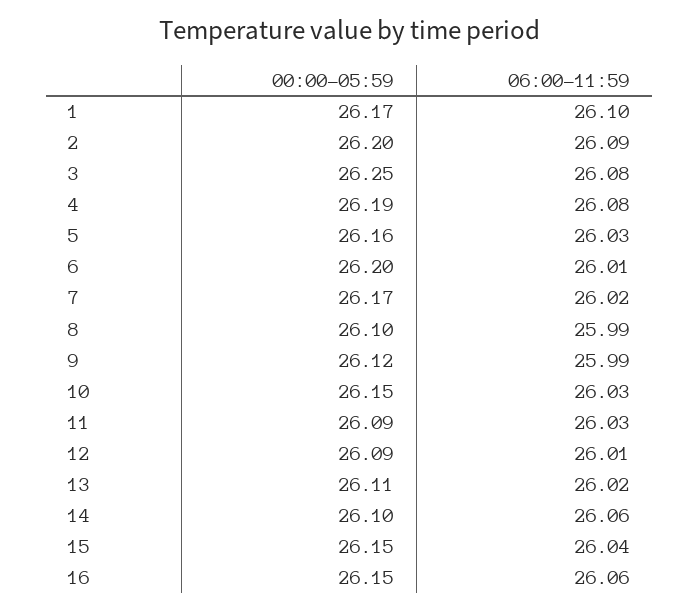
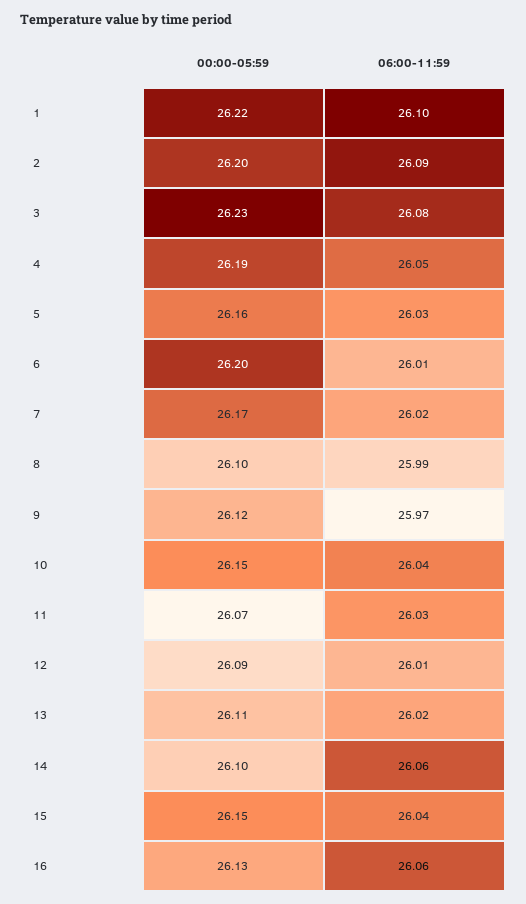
  {
    "00:00-05:59": {
-     "1": 26.17,
+     "1": 26.22,
      "2": 26.2,
-     "3": 26.25,
+     "3": 26.23,
      "4": 26.19,
      "5": 26.16,
      "6": 26.2,
      "7": 26.17,
      "8": 26.1,
      "9": 26.12,
      "10": 26.15,
-     "11": 26.09,
+     "11": 26.07,
      "12": 26.09,
      "13": 26.11,
      "14": 26.1,
      "15": 26.15,
-     "16": 26.15
+     "16": 26.13
    },
    "06:00-11:59": {
      "1": 26.1,
      "2": 26.09,
      "3": 26.08,
-     "4": 26.08,
+     "4": 26.05,
      "5": 26.03,
      "6": 26.01,
      "7": 26.02,
      "8": 25.99,
-     "9": 25.99,
+     "9": 25.97,
-     "10": 26.03,
+     "10": 26.04,
      "11": 26.03,
      "12": 26.01,
      "13": 26.02,
      "14": 26.06,
      "15": 26.04,
      "16": 26.06
    }
  }

